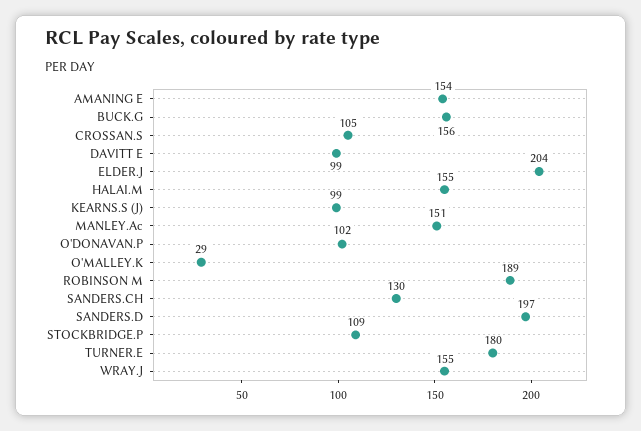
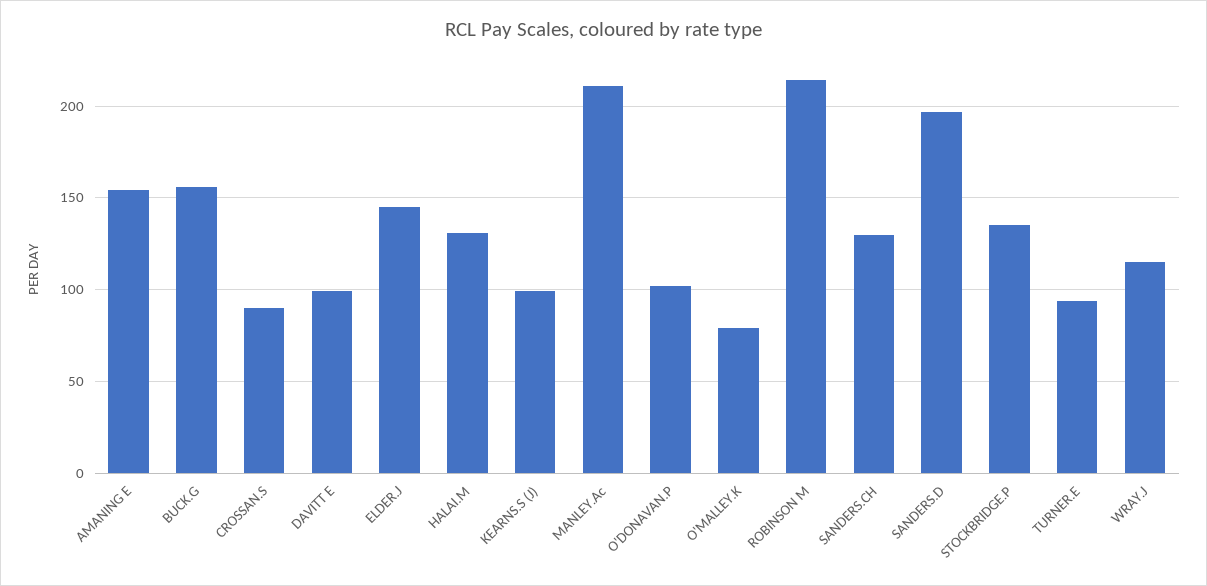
  {
    "AMANING E": 154,
    "BUCK.G": 156,
-   "CROSSAN.S": 105,
+   "CROSSAN.S": 90,
    "DAVITT E": 99,
-   "ELDER.J": 204,
+   "ELDER.J": 145,
-   "HALAI.M": 155,
+   "HALAI.M": 130,
    "KEARNS.S (J)": 99,
-   "MANLEY.Ac": 151,
+   "MANLEY.Ac": 210,
    "O'DONAVAN.P": 102,
-   "O'MALLEY.K": 29,
+   "O'MALLEY.K": 80,
-   "ROBINSON M": 189,
+   "ROBINSON M": 215,
    "SANDERS.CH": 130,
    "SANDERS.D": 197,
-   "STOCKBRIDGE.P": 109,
+   "STOCKBRIDGE.P": 135,
-   "TURNER.E": 180,
+   "TURNER.E": 95,
-   "WRAY.J": 155
+   "WRAY.J": 115
  }

